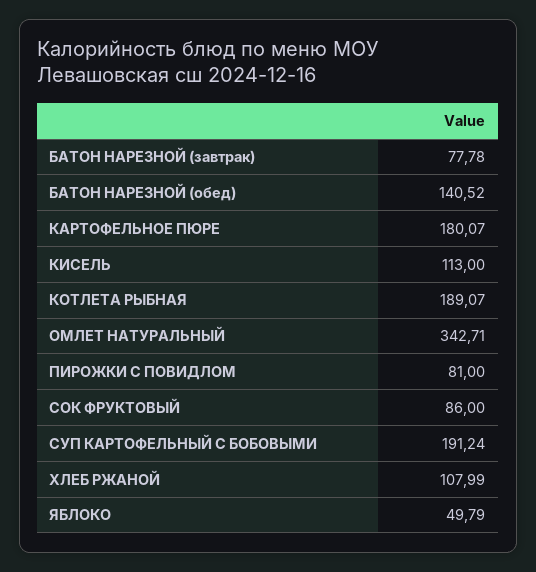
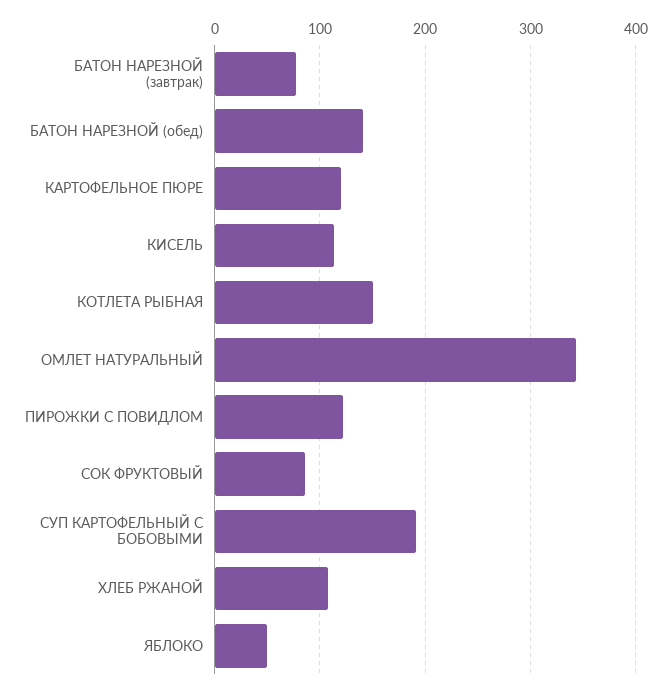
  {
    "БАТОН НАРЕЗНОЙ (завтрак)": 77.78,
    "БАТОН НАРЕЗНОЙ (обед)": 140.52,
-   "КАРТОФЕЛЬНОЕ ПЮРЕ": 180.07,
+   "КАРТОФЕЛЬНОЕ ПЮРЕ": 120,
    "КИСЕЛЬ": 113,
-   "КОТЛЕТА РЫБНАЯ": 189.07,
+   "КОТЛЕТА РЫБНАЯ": 150,
    "ОМЛЕТ НАТУРАЛЬНЫЙ": 342.71,
-   "ПИРОЖКИ С ПОВИДЛОМ": 81,
+   "ПИРОЖКИ С ПОВИДЛОМ": 120,
    "СОК ФРУКТОВЫЙ": 86,
    "СУП КАРТОФЕЛЬНЫЙ С БОБОВЫМИ": 191.24,
    "ХЛЕБ РЖАНОЙ": 107.99,
    "ЯБЛОКО": 49.79
  }

